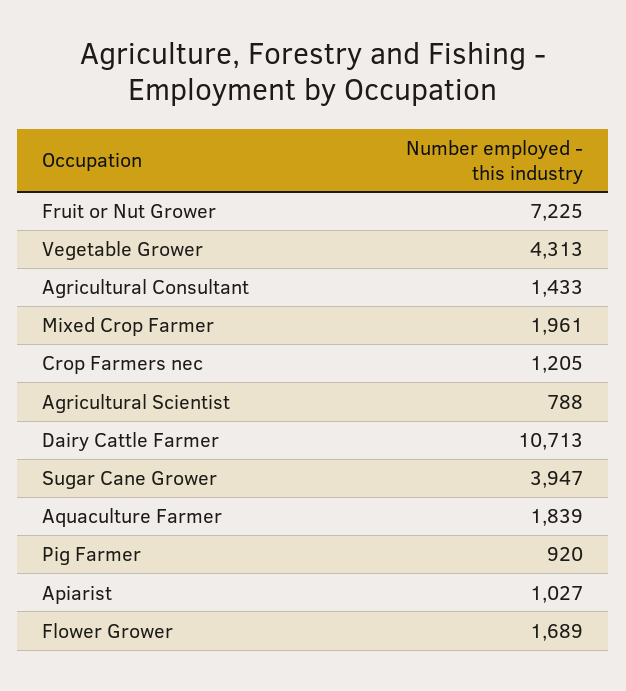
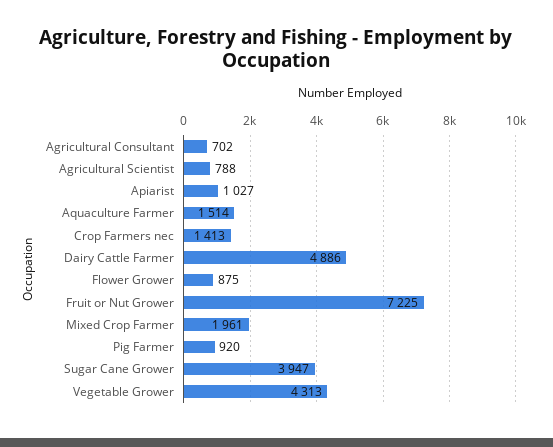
  {
    "Fruit or Nut Grower": 7225,
    "Vegetable Grower": 4313,
-   "Agricultural Consultant": 1433,
+   "Agricultural Consultant": 702,
    "Mixed Crop Farmer": 1961,
-   "Crop Farmers nec": 1205,
+   "Crop Farmers nec": 1413,
    "Agricultural Scientist": 788,
-   "Dairy Cattle Farmer": 10713,
+   "Dairy Cattle Farmer": 4886,
    "Sugar Cane Grower": 3947,
-   "Aquaculture Farmer": 1839,
+   "Aquaculture Farmer": 1514,
    "Pig Farmer": 920,
    "Apiarist": 1027,
-   "Flower Grower": 1689
+   "Flower Grower": 875
  }

